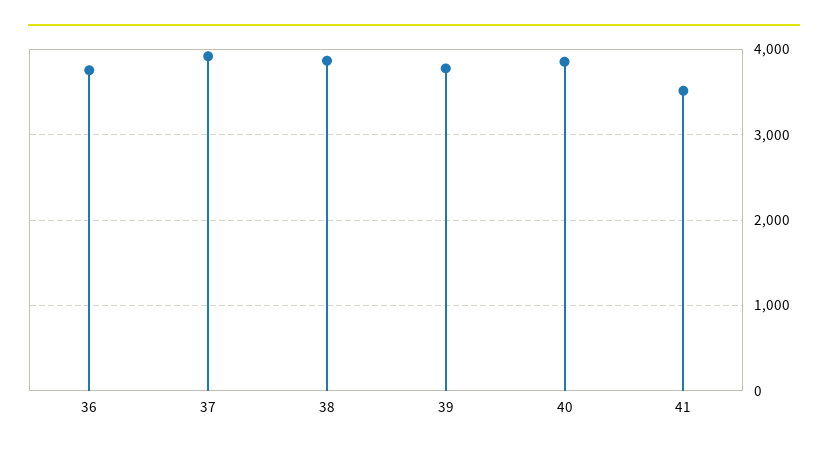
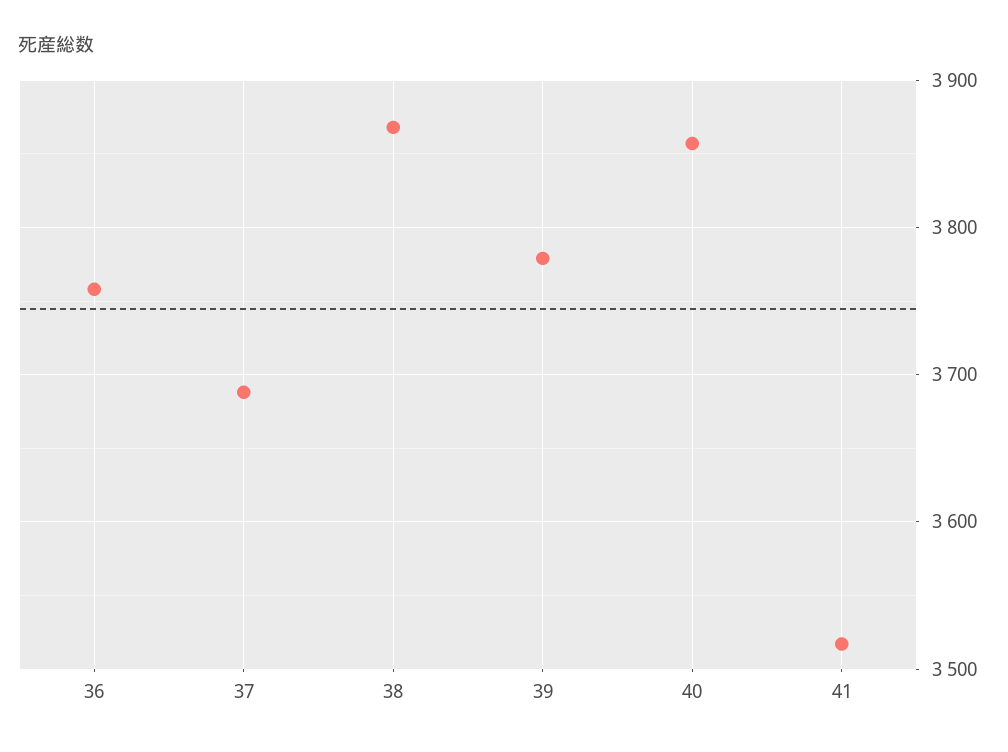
  {
    "36": 3760,
-   "37": 3900,
+   "37": 3690,
    "38": 3870,
    "39": 3780,
    "40": 3860,
    "41": 3520
  }

